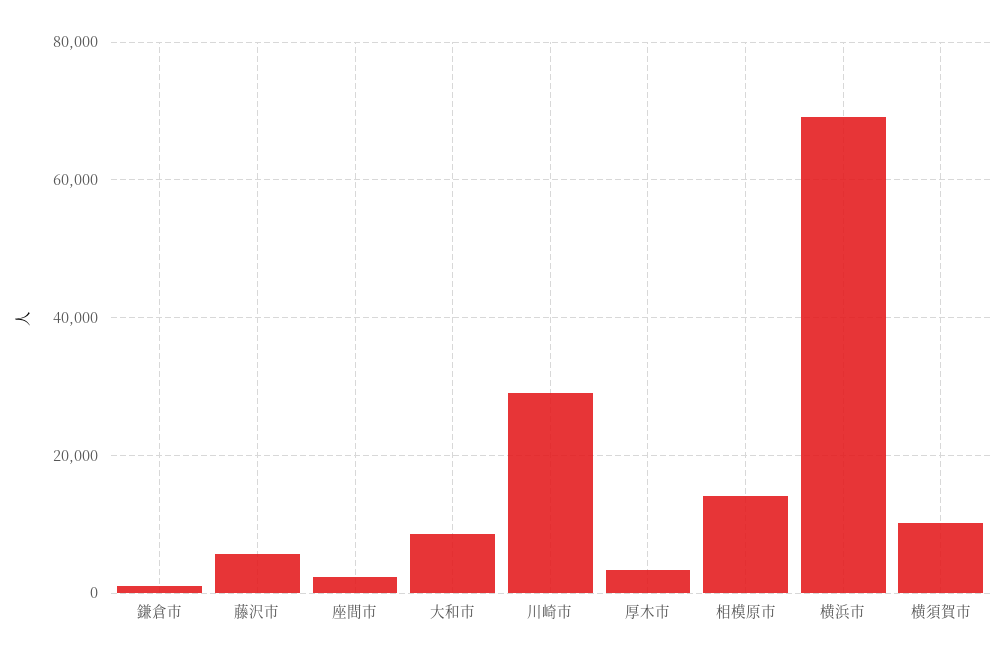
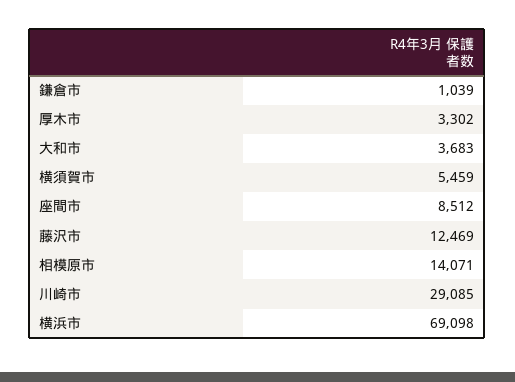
  {
    "鎌倉市": 1039,
-   "藤沢市": 6000,
+   "藤沢市": 12469,
-   "座間市": 2000,
+   "座間市": 8512,
-   "大和市": 8000,
+   "大和市": 3683,
    "川崎市": 29085,
    "厚木市": 3302,
    "相模原市": 14071,
    "横浜市": 69098,
-   "横須賀市": 10000
+   "横須賀市": 5459
  }

